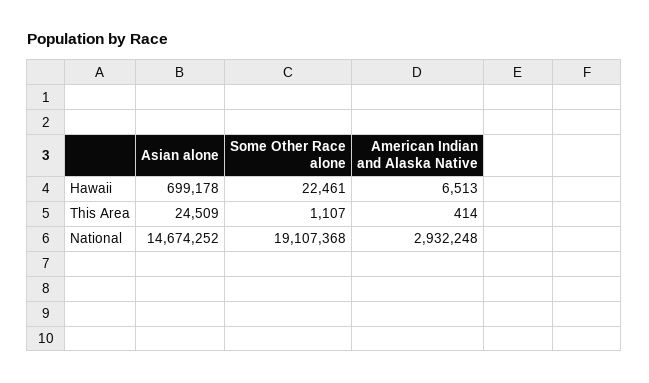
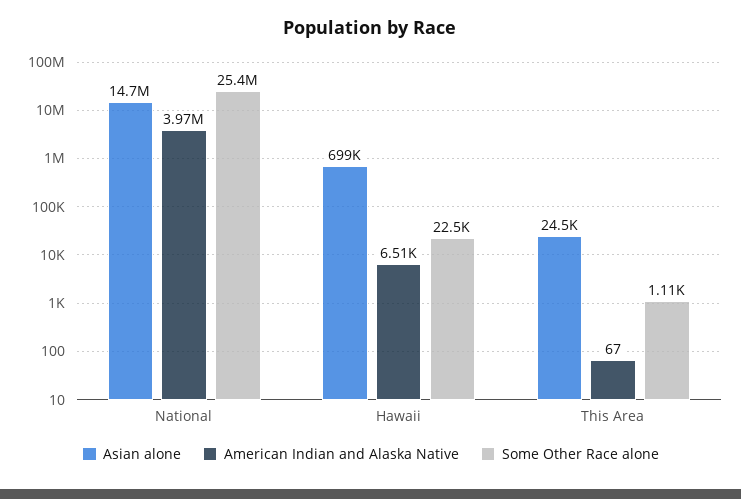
  {
    "Asian alone": {
      "Hawaii": 699178,
      "This Area": 24509,
      "National": 14674252
    },
    "Some Other Race alone": {
      "Hawaii": 22461,
      "This Area": 1107,
-     "National": 19107368
+     "National": 25400000
    },
    "American Indian and Alaska Native": {
      "Hawaii": 6513,
-     "This Area": 414,
+     "This Area": 67,
-     "National": 2932248
+     "National": 3970000
    }
  }

